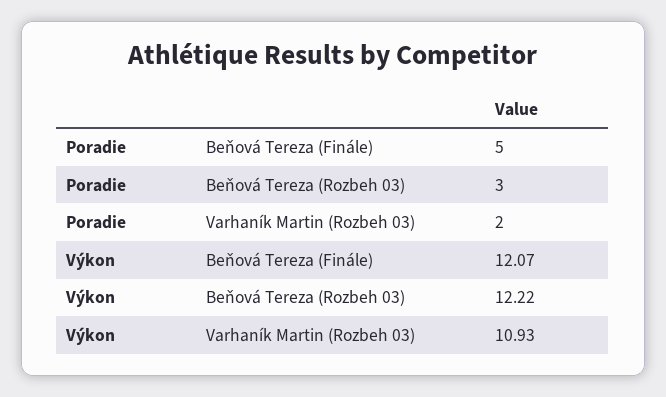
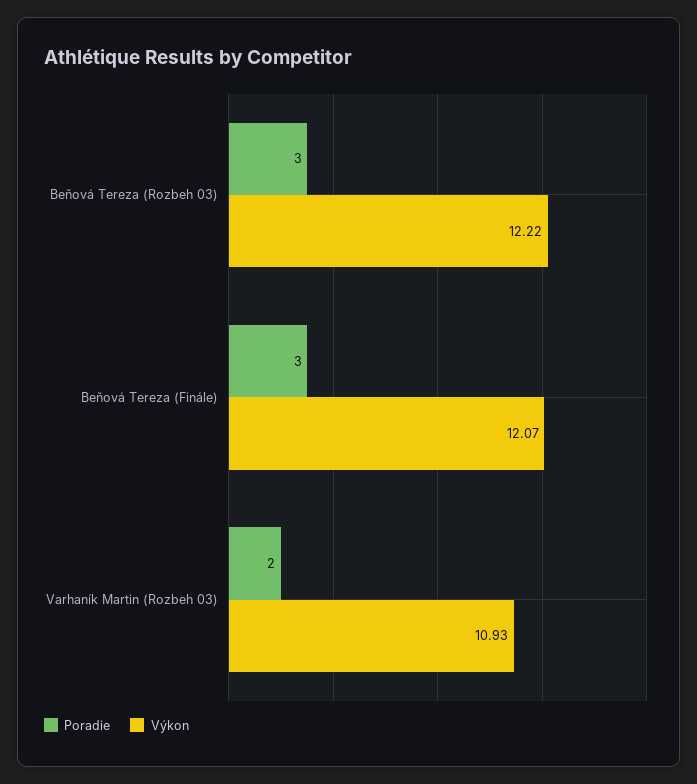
  {
    "Poradie": {
-     "Beňová Tereza (Finále)": 5,
+     "Beňová Tereza (Finále)": 3,
      "Beňová Tereza (Rozbeh 03)": 3,
      "Varhaník Martin (Rozbeh 03)": 2
    },
    "Výkon": {
      "Beňová Tereza (Finále)": 12.07,
      "Beňová Tereza (Rozbeh 03)": 12.22,
      "Varhaník Martin (Rozbeh 03)": 10.93
    }
  }

